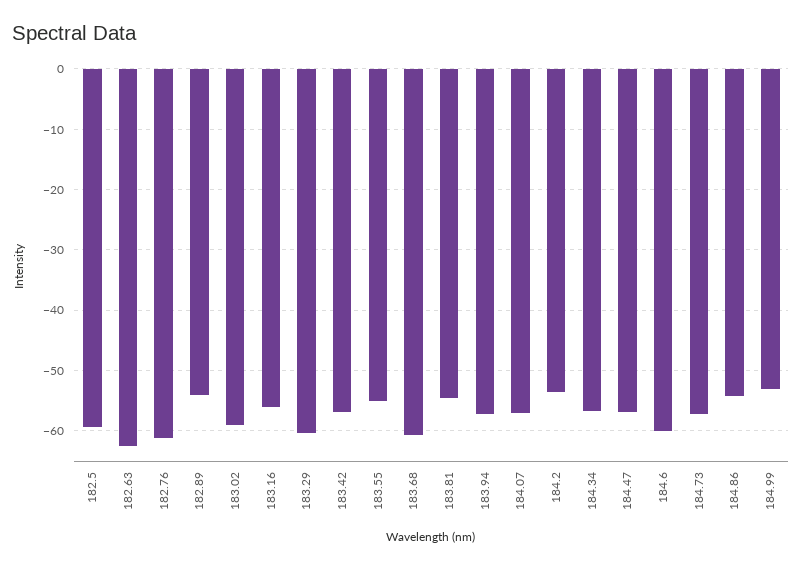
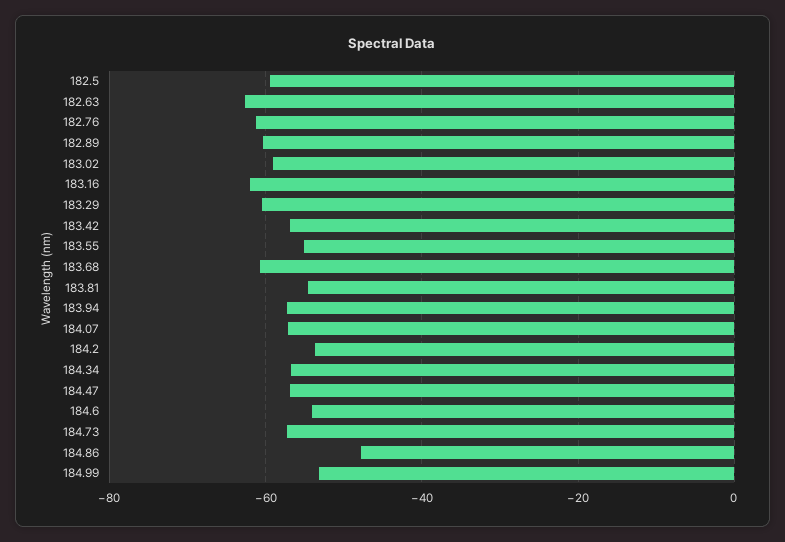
  {
    "182.5": -59,
    "182.63": -63,
    "182.76": -61,
-   "182.89": -54,
+   "182.89": -60,
    "183.02": -59,
-   "183.16": -56,
+   "183.16": -62,
    "183.29": -60,
    "183.42": -57,
    "183.55": -55,
    "183.68": -61,
    "183.81": -55,
    "183.94": -57,
    "184.07": -57,
    "184.2": -54,
    "184.34": -57,
    "184.47": -57,
-   "184.6": -60,
+   "184.6": -54,
    "184.73": -57,
-   "184.86": -54,
+   "184.86": -48,
    "184.99": -53
  }

